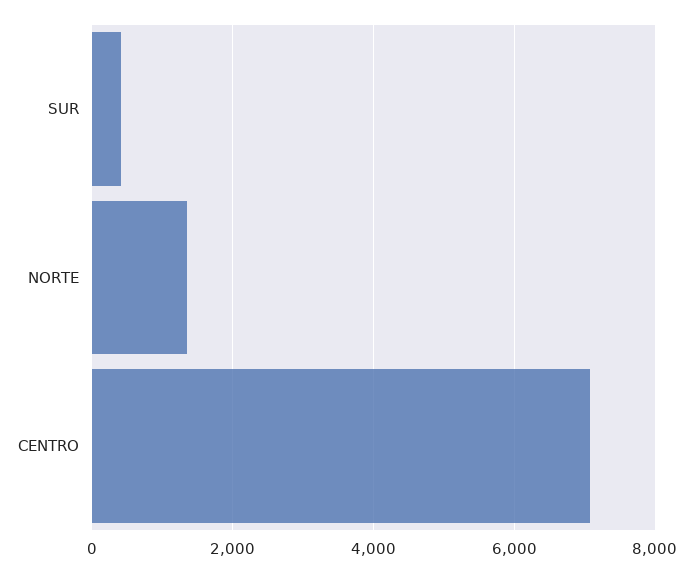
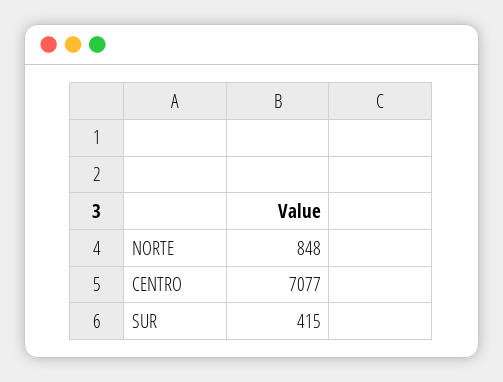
  {
    "SUR": 415,
-   "NORTE": 1400,
+   "NORTE": 848,
    "CENTRO": 7077
  }

